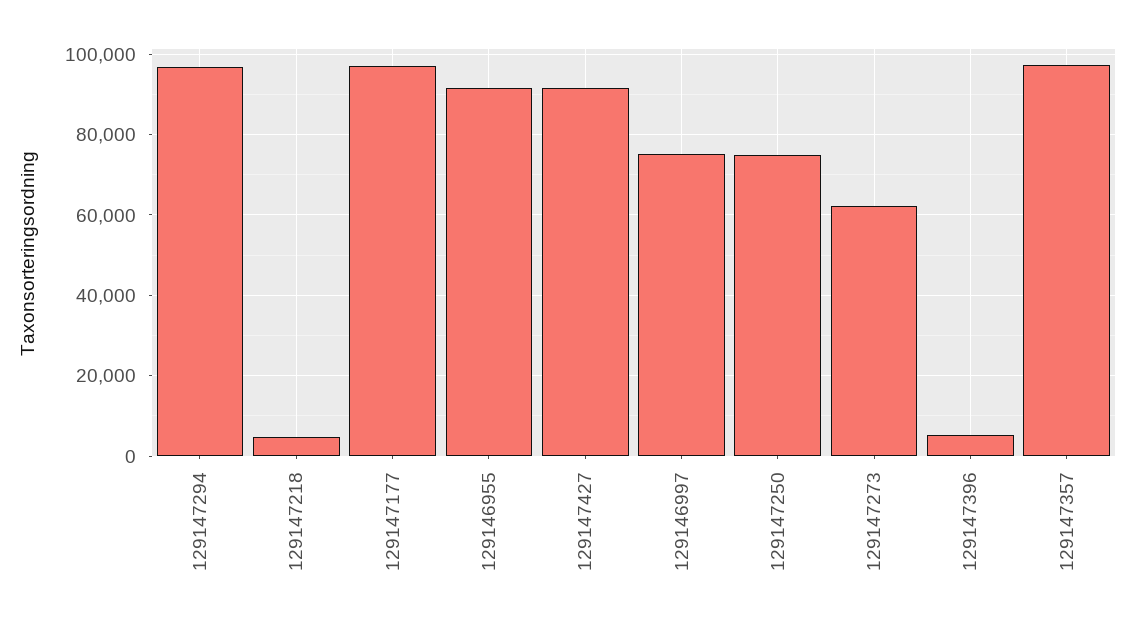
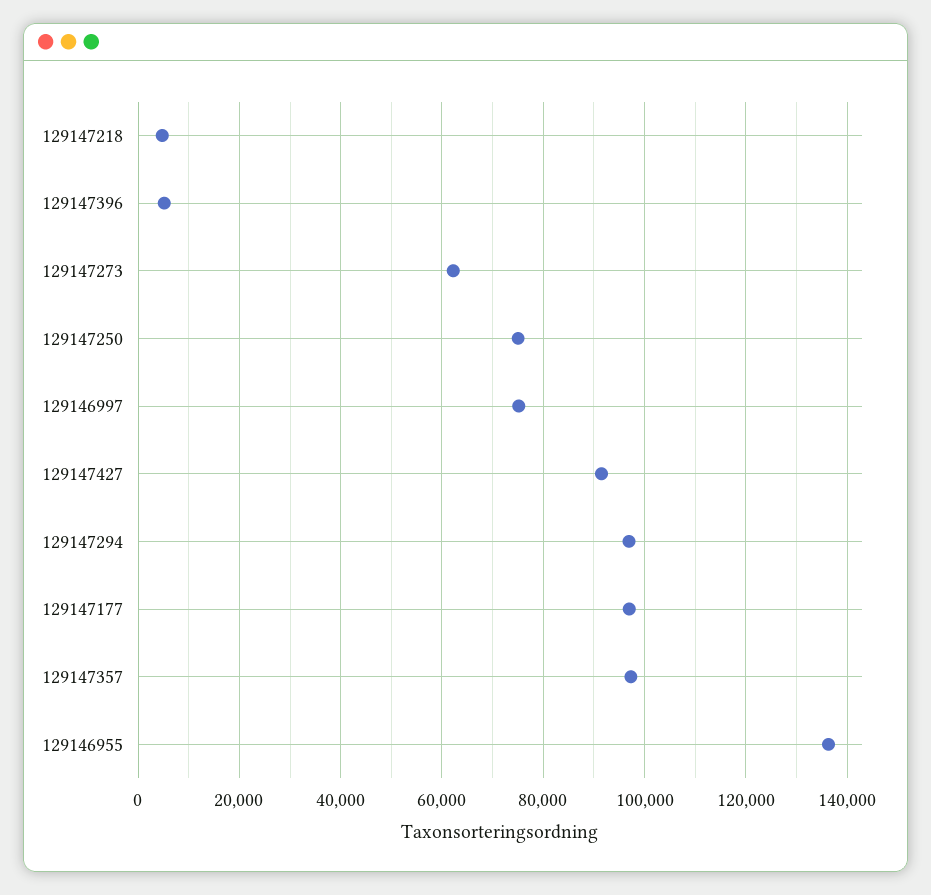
  {
    "129147294": 96000,
    "129147218": 4000,
    "129147177": 96000,
-   "129146955": 92000,
+   "129146955": 136000,
    "129147427": 92000,
    "129146997": 76000,
    "129147250": 76000,
    "129147273": 62000,
    "129147396": 6000,
    "129147357": 98000
  }

